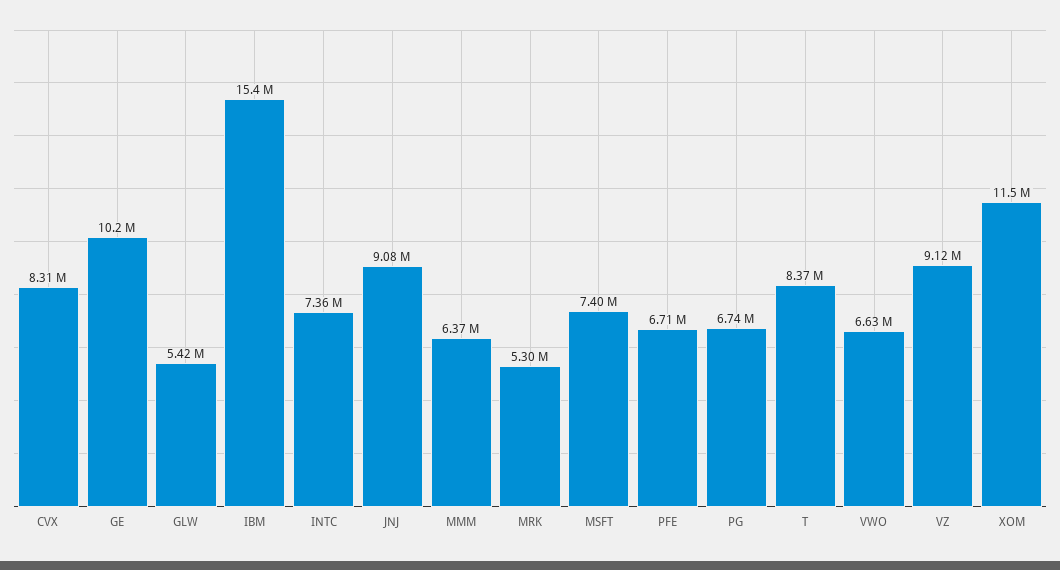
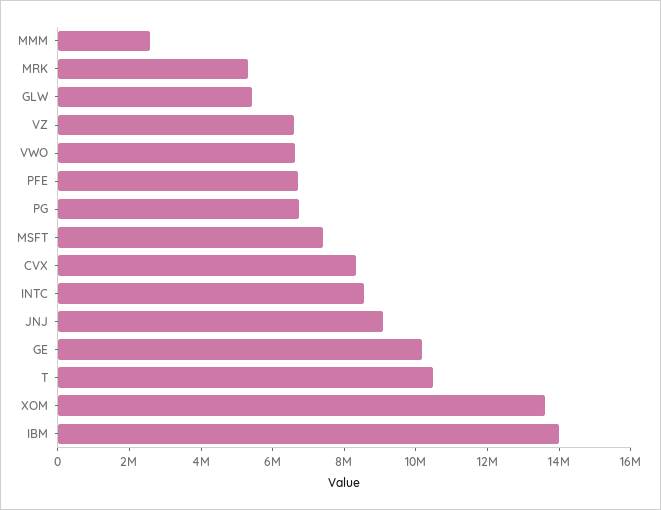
  {
    "CVX": 8310000,
    "GE": 10200000,
    "GLW": 5420000,
-   "IBM": 15400000,
+   "IBM": 14000000,
-   "INTC": 7360000,
+   "INTC": 8500000,
    "JNJ": 9080000,
-   "MMM": 6370000,
+   "MMM": 2500000,
    "MRK": 5300000,
    "MSFT": 7400000,
    "PFE": 6710000,
    "PG": 6740000,
-   "T": 8370000,
+   "T": 10500000,
    "VWO": 6630000,
-   "VZ": 9120000,
+   "VZ": 6500000,
-   "XOM": 11500000
+   "XOM": 13500000
  }

